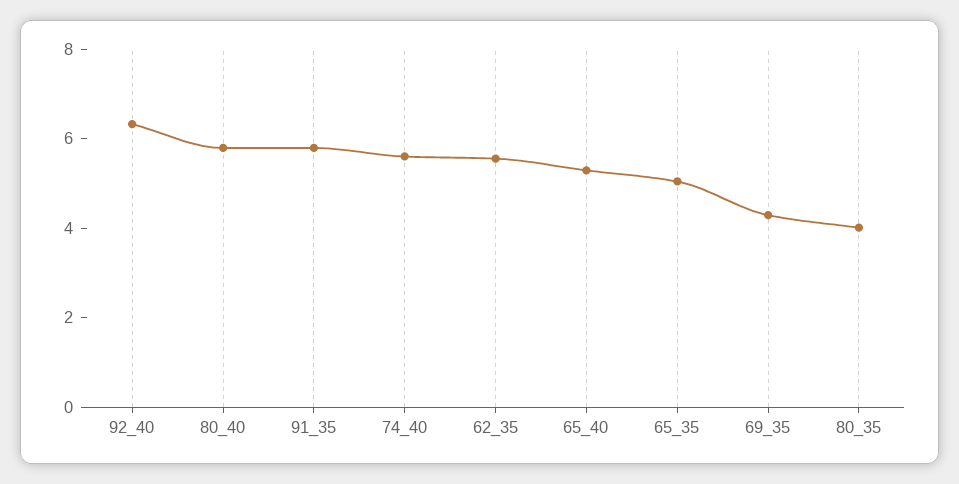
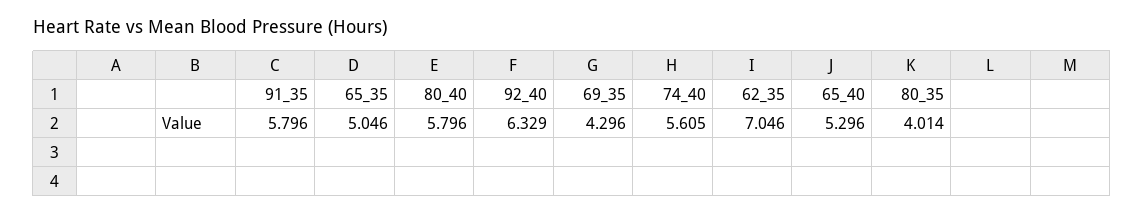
  {
    "92_40": 6.329,
    "80_40": 5.796,
    "91_35": 5.796,
    "74_40": 5.605,
-   "62_35": 5.5,
+   "62_35": 7.046,
    "65_40": 5.296,
    "65_35": 5.046,
    "69_35": 4.296,
    "80_35": 4.014
  }

